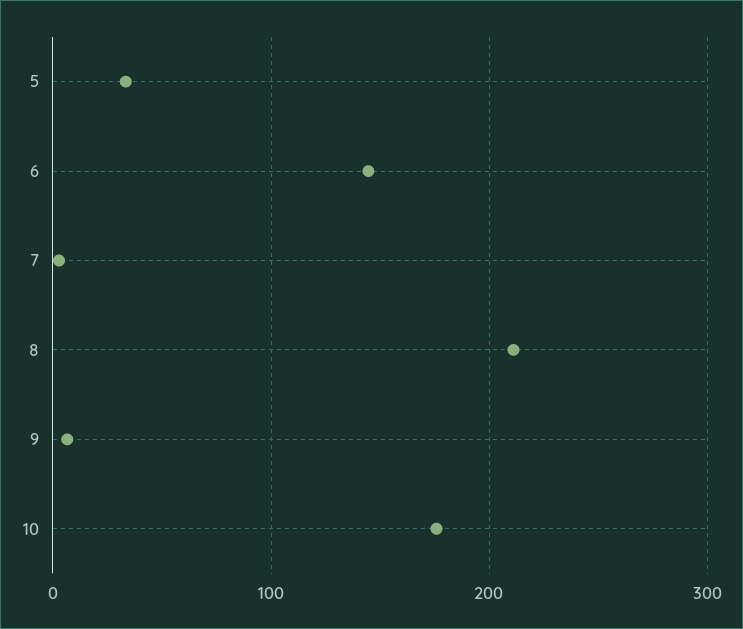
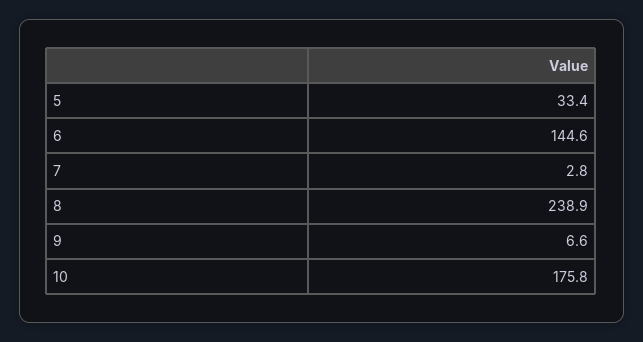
  {
    "5": 33.4,
    "6": 144.6,
    "7": 2.8,
-   "8": 210,
+   "8": 238.9,
    "9": 6.6,
    "10": 175.8
  }

